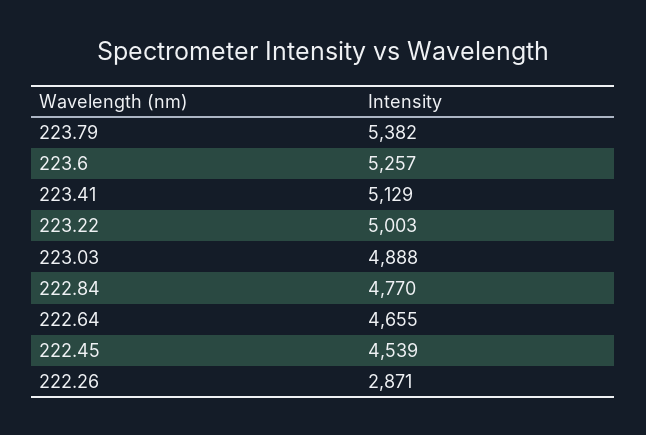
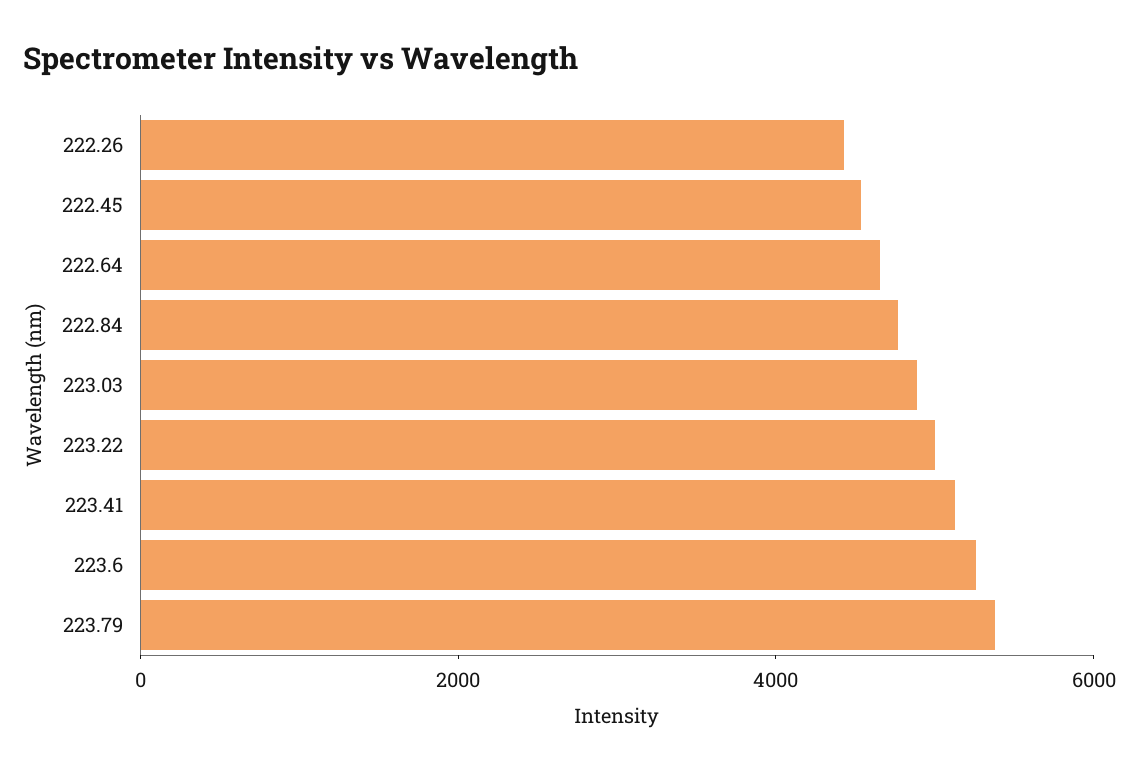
  {
    "223.79": 5382,
    "223.6": 5257,
    "223.41": 5129,
    "223.22": 5003,
    "223.03": 4888,
    "222.84": 4770,
    "222.64": 4655,
    "222.45": 4539,
-   "222.26": 2871
+   "222.26": 4500
  }

